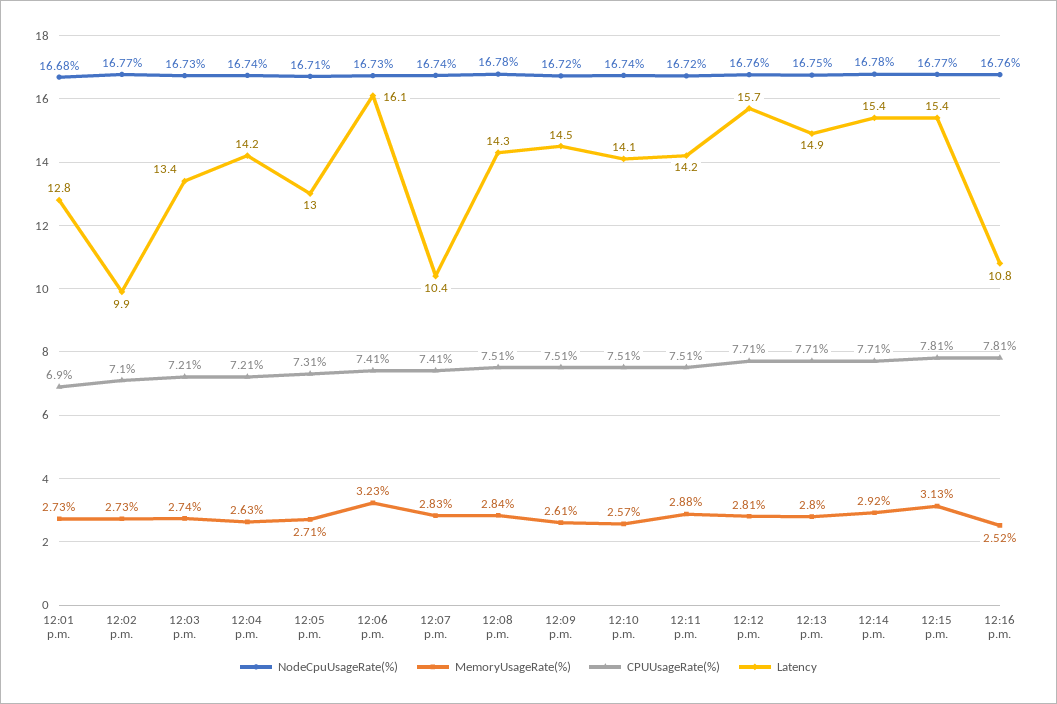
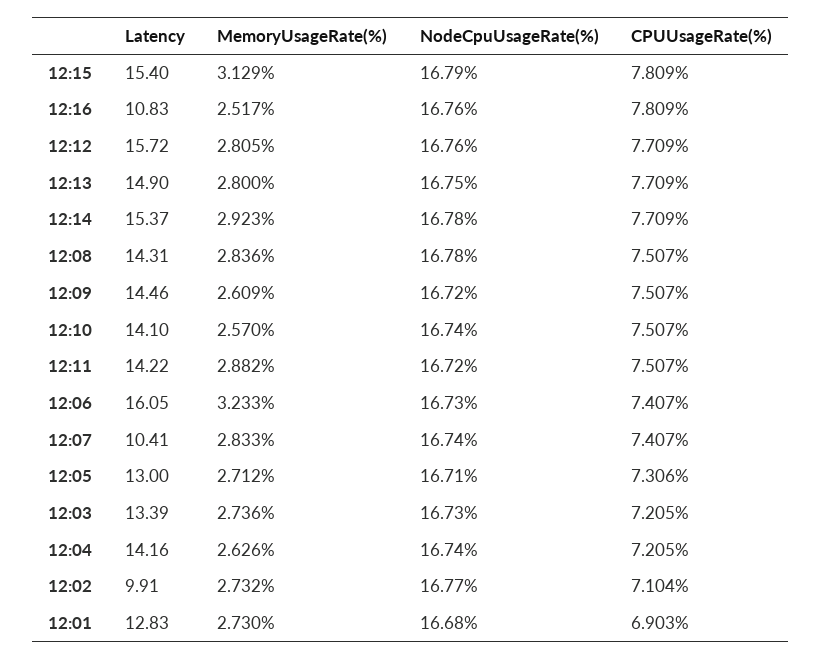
  {
    "NodeCpuUsageRate(%)": {
      "12:01 p.m.": 16.68,
      "12:02 p.m.": 16.77,
      "12:03 p.m.": 16.73,
      "12:04 p.m.": 16.74,
      "12:05 p.m.": 16.71,
      "12:06 p.m.": 16.73,
      "12:07 p.m.": 16.74,
      "12:08 p.m.": 16.78,
      "12:09 p.m.": 16.72,
      "12:10 p.m.": 16.74,
      "12:11 p.m.": 16.72,
      "12:12 p.m.": 16.76,
      "12:13 p.m.": 16.75,
      "12:14 p.m.": 16.78,
-     "12:15 p.m.": 16.77,
+     "12:15 p.m.": 16.79,
      "12:16 p.m.": 16.76
    },
    "MemoryUsageRate(%)": {
      "12:01 p.m.": 2.73,
      "12:02 p.m.": 2.732,
      "12:03 p.m.": 2.736,
      "12:04 p.m.": 2.626,
      "12:05 p.m.": 2.712,
      "12:06 p.m.": 3.233,
      "12:07 p.m.": 2.833,
      "12:08 p.m.": 2.836,
      "12:09 p.m.": 2.609,
      "12:10 p.m.": 2.57,
      "12:11 p.m.": 2.882,
      "12:12 p.m.": 2.805,
      "12:13 p.m.": 2.8,
      "12:14 p.m.": 2.923,
      "12:15 p.m.": 3.129,
      "12:16 p.m.": 2.517
    },
    "CPUUsageRate(%)": {
      "12:01 p.m.": 6.903,
      "12:02 p.m.": 7.104,
      "12:03 p.m.": 7.205,
      "12:04 p.m.": 7.205,
      "12:05 p.m.": 7.306,
      "12:06 p.m.": 7.407,
      "12:07 p.m.": 7.407,
      "12:08 p.m.": 7.507,
      "12:09 p.m.": 7.507,
      "12:10 p.m.": 7.507,
      "12:11 p.m.": 7.507,
      "12:12 p.m.": 7.709,
      "12:13 p.m.": 7.709,
      "12:14 p.m.": 7.709,
      "12:15 p.m.": 7.809,
      "12:16 p.m.": 7.809
    },
    "Latency": {
      "12:01 p.m.": 12.83,
      "12:02 p.m.": 9.91,
      "12:03 p.m.": 13.39,
      "12:04 p.m.": 14.16,
      "12:05 p.m.": 13,
      "12:06 p.m.": 16.05,
      "12:07 p.m.": 10.41,
      "12:08 p.m.": 14.31,
      "12:09 p.m.": 14.46,
      "12:10 p.m.": 14.1,
      "12:11 p.m.": 14.22,
      "12:12 p.m.": 15.72,
      "12:13 p.m.": 14.9,
      "12:14 p.m.": 15.37,
      "12:15 p.m.": 15.4,
      "12:16 p.m.": 10.83
    }
  }

